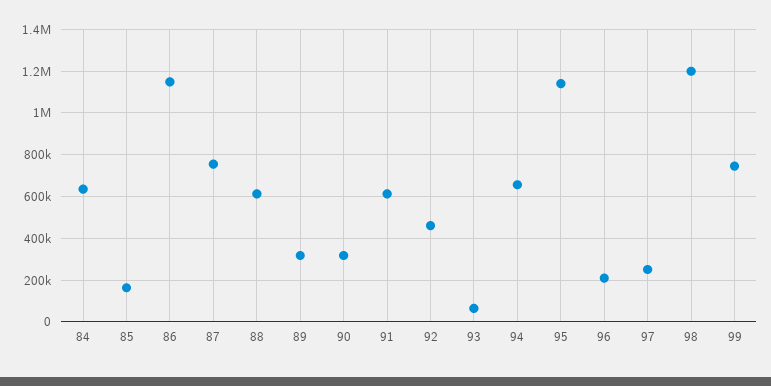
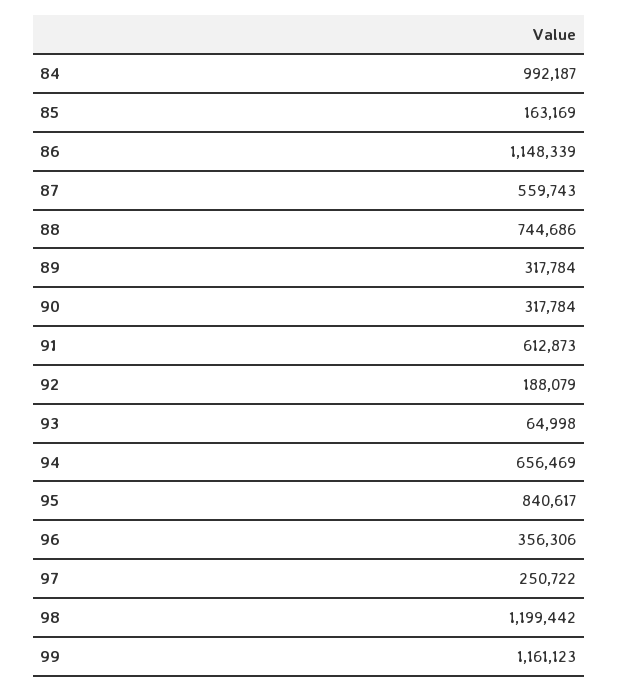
  {
-   "84": 650000,
+   "84": 992187,
    "85": 163169,
    "86": 1148339,
-   "87": 750000,
+   "87": 559743,
-   "88": 600000,
+   "88": 744686,
    "89": 317784,
    "90": 317784,
    "91": 612873,
-   "92": 450000,
+   "92": 188079,
    "93": 64998,
    "94": 656469,
-   "95": 1150000,
+   "95": 840617,
-   "96": 200000,
+   "96": 356306,
    "97": 250722,
    "98": 1199442,
-   "99": 750000
+   "99": 1161123
  }

